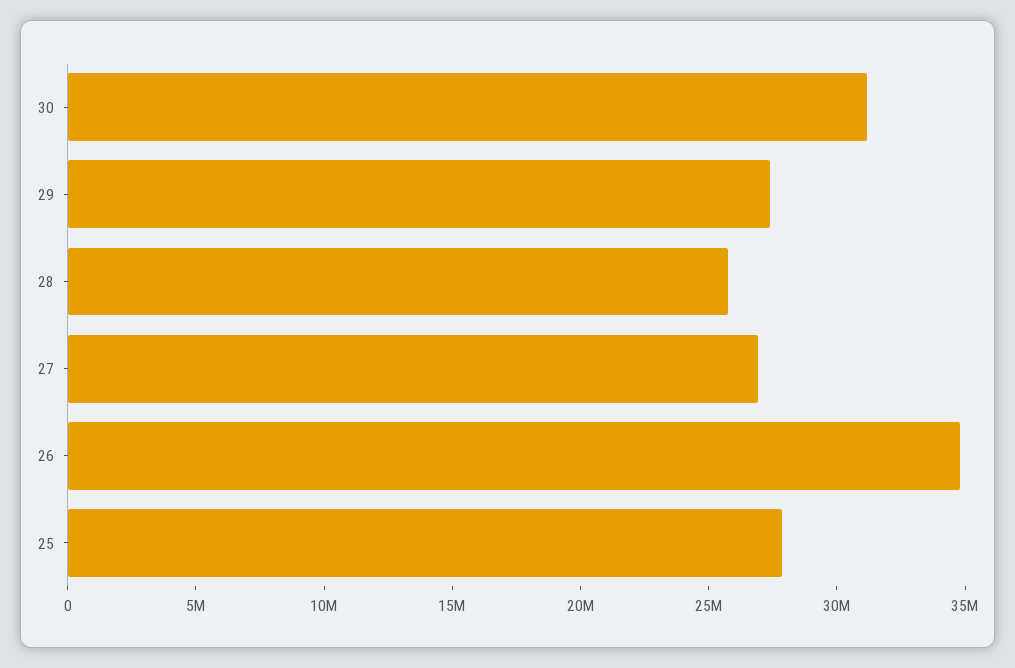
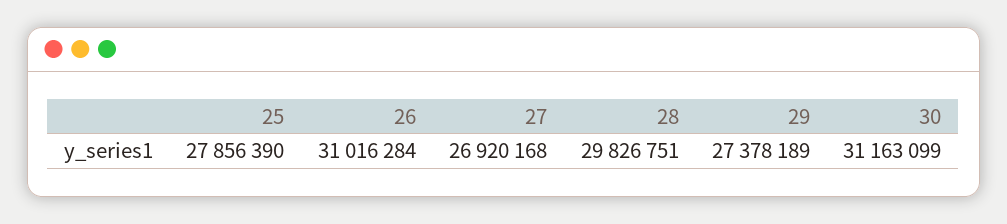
  {
    "30": 31163099,
    "29": 27378189,
-   "28": 26000000,
+   "28": 29826751,
    "27": 26920168,
-   "26": 35000000,
+   "26": 31016284,
    "25": 27856390
  }

